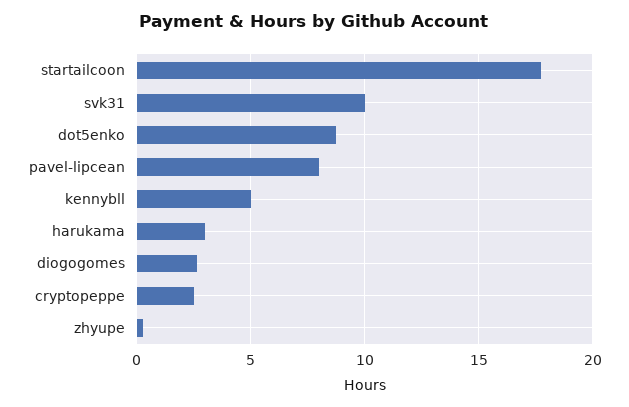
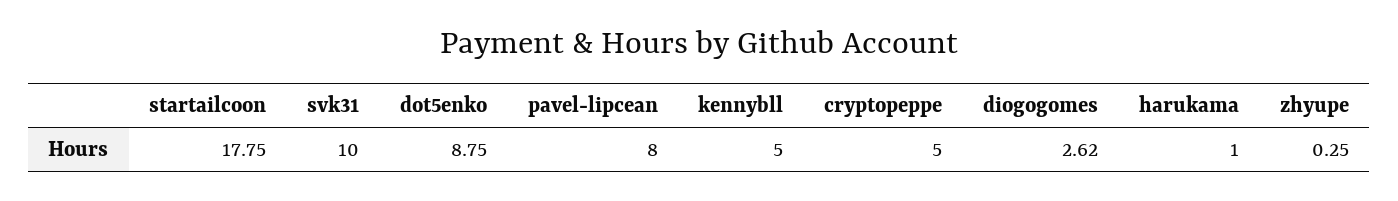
  {
    "startailcoon": 17.75,
    "svk31": 10,
    "dot5enko": 8.75,
    "pavel-lipcean": 8,
    "kennybll": 5,
-   "harukama": 3,
+   "harukama": 1,
    "diogogomes": 2.62,
-   "cryptopeppe": 2.5,
+   "cryptopeppe": 5,
    "zhyupe": 0.25
  }

